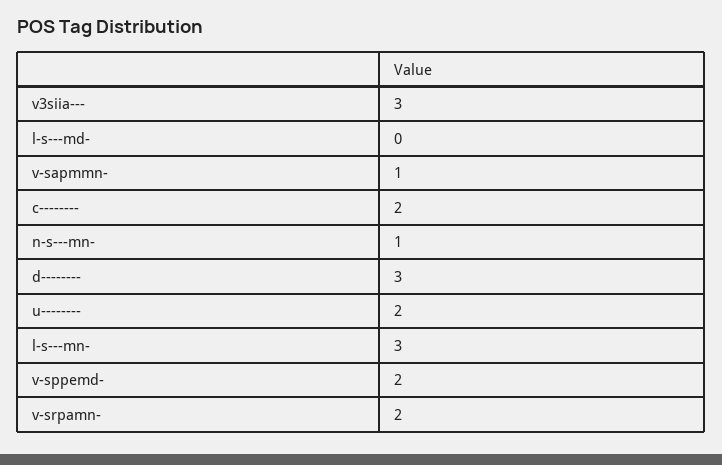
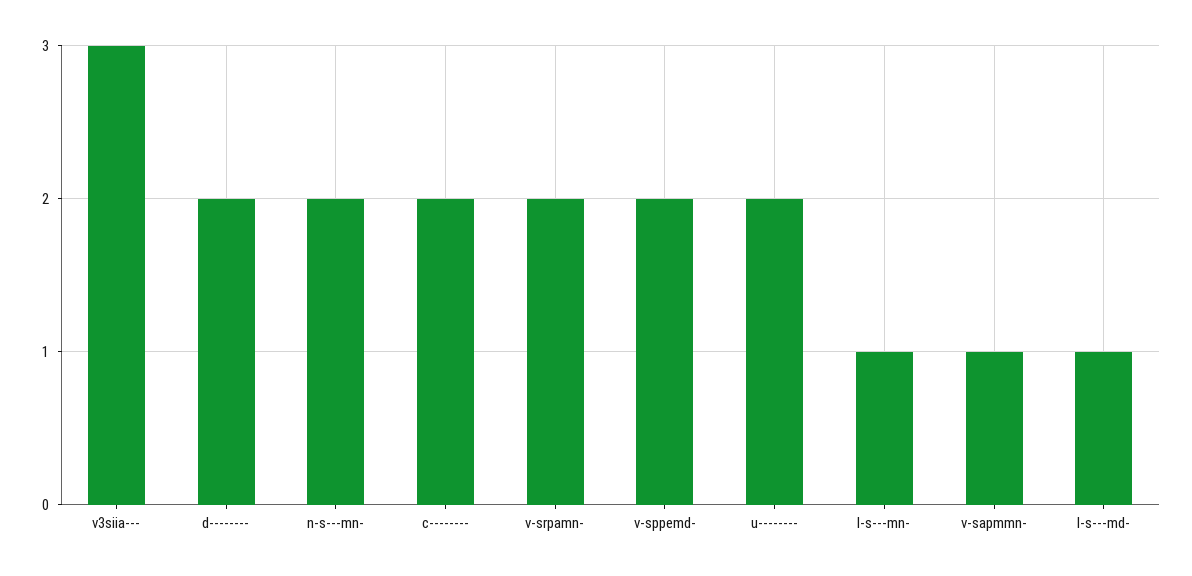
  {
    "v3siia---": 3,
-   "l-s---md-": 0,
+   "l-s---md-": 1,
    "v-sapmmn-": 1,
    "c--------": 2,
-   "n-s---mn-": 1,
+   "n-s---mn-": 2,
-   "d--------": 3,
+   "d--------": 2,
    "u--------": 2,
-   "l-s---mn-": 3,
+   "l-s---mn-": 1,
    "v-sppemd-": 2,
    "v-srpamn-": 2
  }

